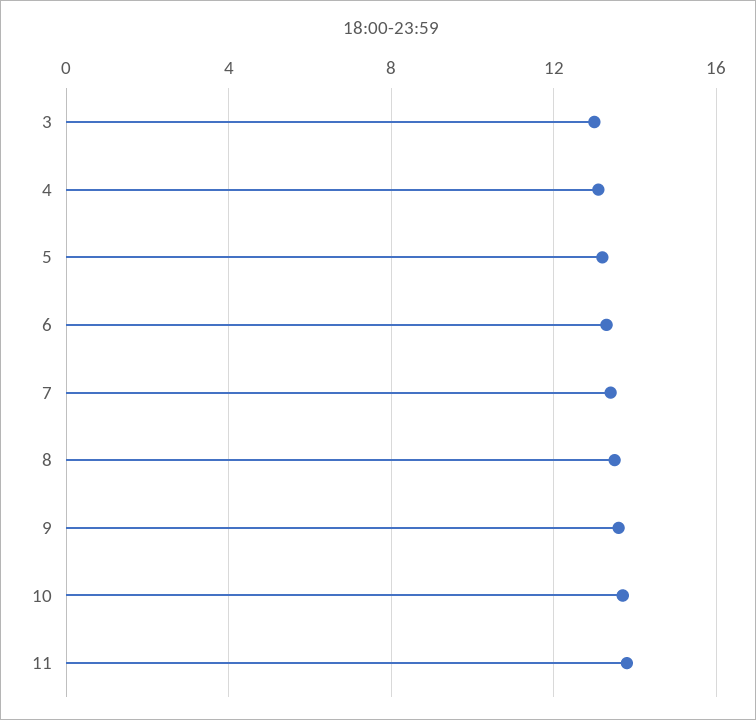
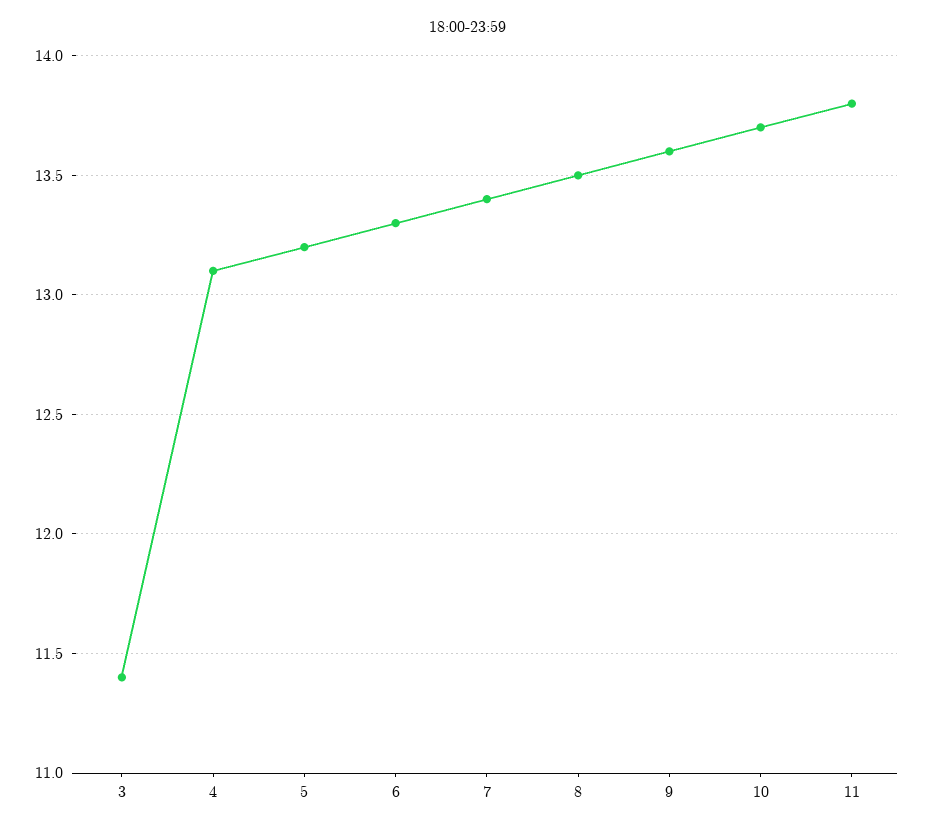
  {
-   "3": 13,
+   "3": 11.4,
    "4": 13.1,
    "5": 13.2,
    "6": 13.3,
    "7": 13.4,
    "8": 13.5,
    "9": 13.6,
    "10": 13.7,
    "11": 13.8
  }

